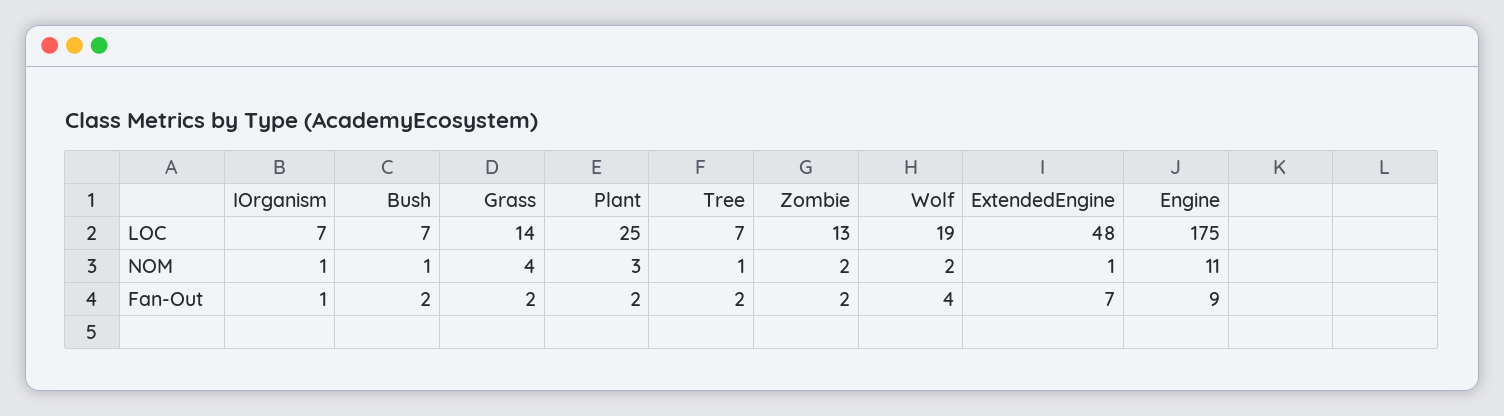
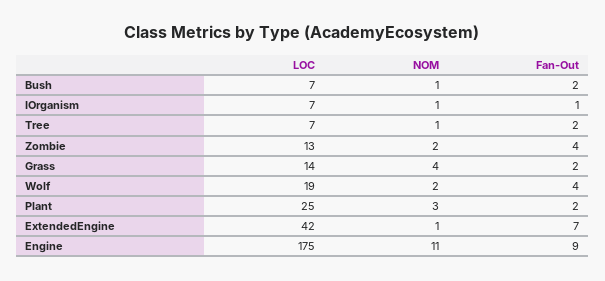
  {
    "IOrganism": {
      "LOC": 7,
      "NOM": 1,
      "Fan-Out": 1
    },
    "Bush": {
      "LOC": 7,
      "NOM": 1,
      "Fan-Out": 2
    },
    "Grass": {
      "LOC": 14,
      "NOM": 4,
      "Fan-Out": 2
    },
    "Plant": {
      "LOC": 25,
      "NOM": 3,
      "Fan-Out": 2
    },
    "Tree": {
      "LOC": 7,
      "NOM": 1,
      "Fan-Out": 2
    },
    "Zombie": {
      "LOC": 13,
      "NOM": 2,
-     "Fan-Out": 2
+     "Fan-Out": 4
    },
    "Wolf": {
      "LOC": 19,
      "NOM": 2,
      "Fan-Out": 4
    },
    "ExtendedEngine": {
-     "LOC": 48,
+     "LOC": 42,
      "NOM": 1,
      "Fan-Out": 7
    },
    "Engine": {
      "LOC": 175,
      "NOM": 11,
      "Fan-Out": 9
    }
  }

